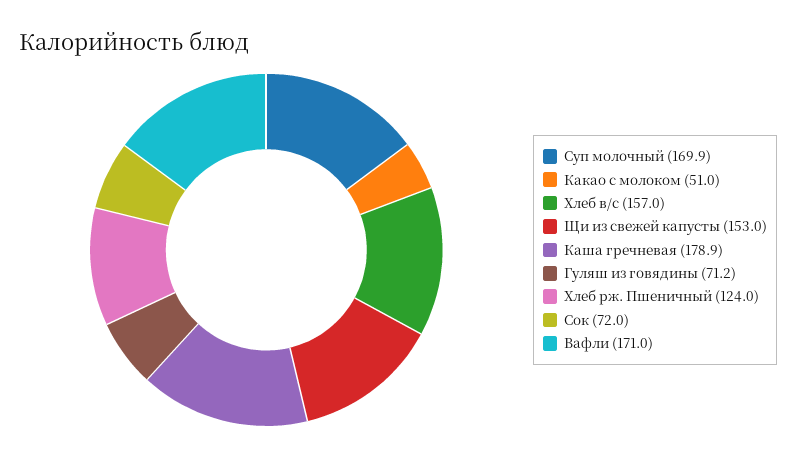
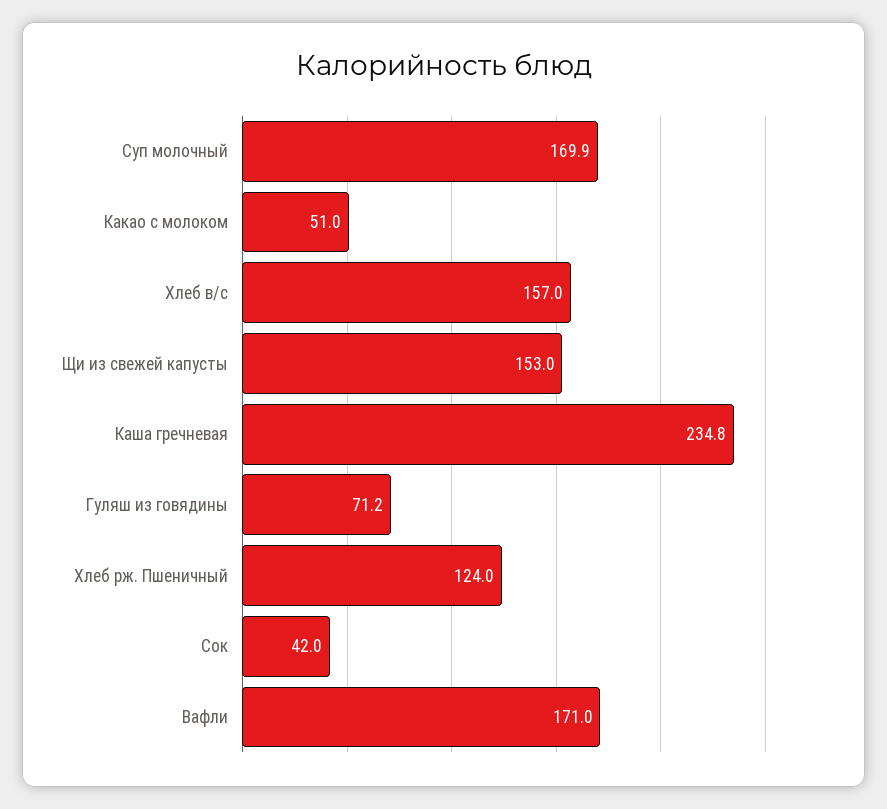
  {
    "Суп молочный": 169.9,
    "Какао с молоком": 51,
    "Хлеб в/с": 157,
    "Щи из свежей капусты": 153,
-   "Каша гречневая": 178.9,
+   "Каша гречневая": 234.8,
    "Гуляш из говядины": 71.2,
    "Хлеб рж. Пшеничный": 124,
-   "Сок": 72,
+   "Сок": 42,
    "Вафли": 171
  }

